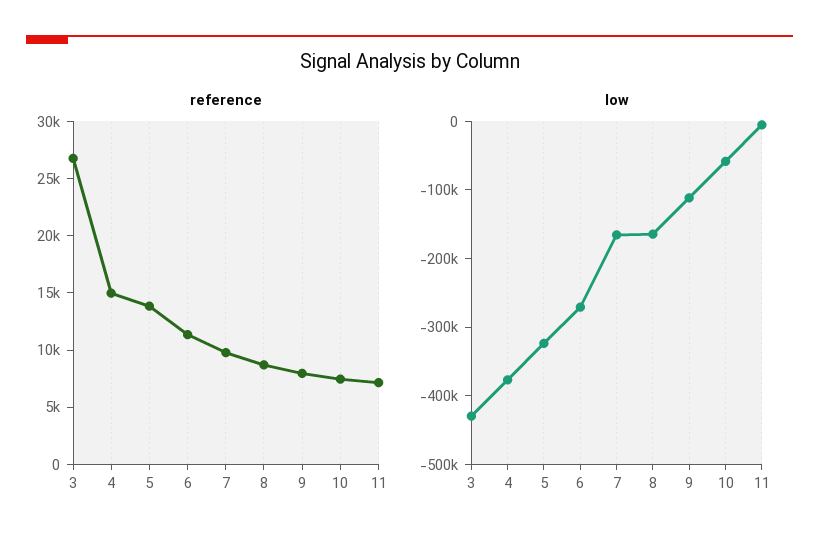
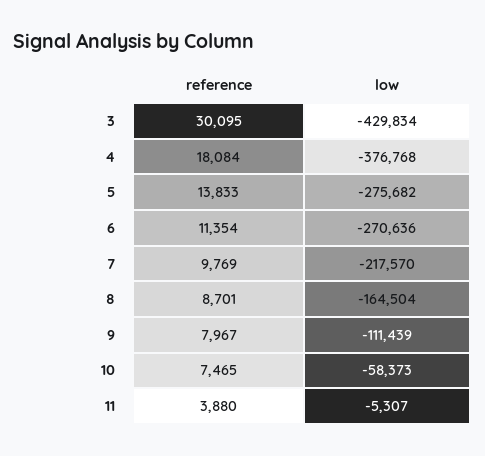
  {
    "reference": {
-     "3": 27000,
+     "3": 30095,
-     "4": 15000,
+     "4": 18084,
      "5": 13833,
      "6": 11354,
      "7": 9769,
      "8": 8701,
      "9": 7967,
      "10": 7465,
-     "11": 7000
+     "11": 3880
    },
    "low": {
      "3": -429834,
      "4": -376768,
-     "5": -320000,
+     "5": -275682,
      "6": -270636,
-     "7": -160000,
+     "7": -217570,
      "8": -164504,
      "9": -111439,
      "10": -58373,
      "11": -5307
    }
  }

